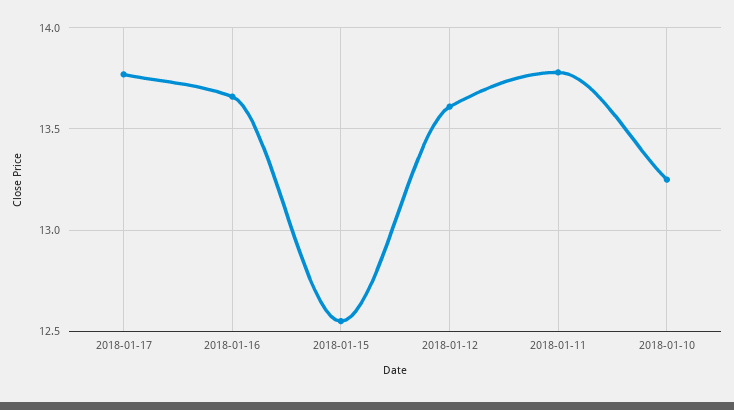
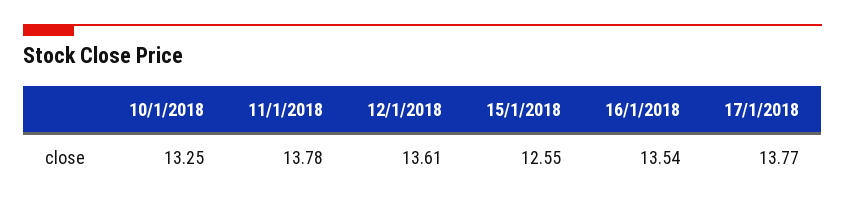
  {
    "2018-01-17": 13.77,
-   "2018-01-16": 13.65,
+   "2018-01-16": 13.54,
    "2018-01-15": 12.55,
    "2018-01-12": 13.61,
    "2018-01-11": 13.78,
    "2018-01-10": 13.25
  }

